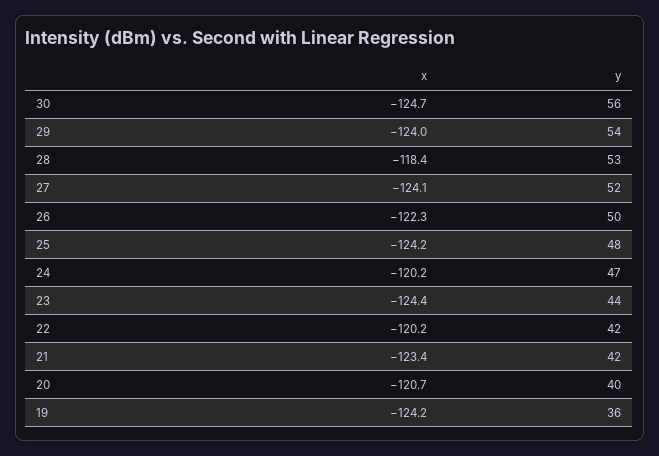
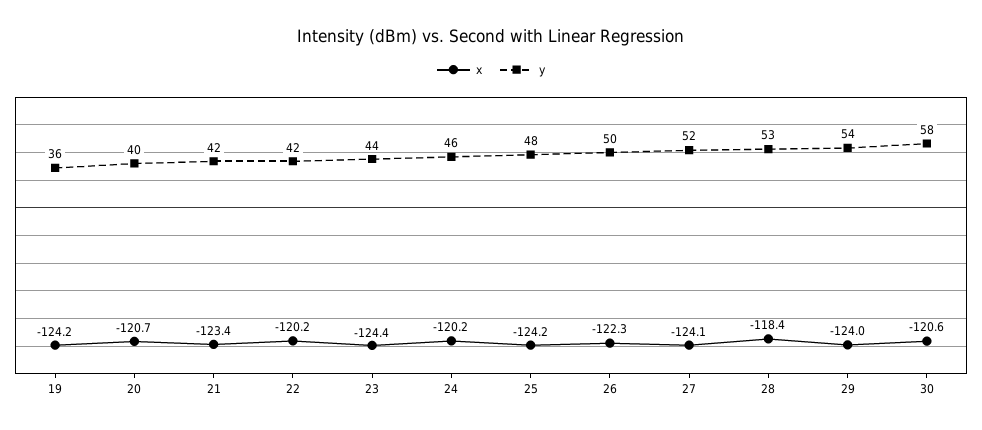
  {
    "x": {
-     "30": -124.7,
+     "30": -120.6,
      "29": -124,
      "28": -118.4,
      "27": -124.1,
      "26": -122.3,
      "25": -124.2,
      "24": -120.2,
      "23": -124.4,
      "22": -120.2,
      "21": -123.4,
      "20": -120.7,
      "19": -124.2
    },
    "y": {
-     "30": 56,
+     "30": 58,
      "29": 54,
      "28": 53,
      "27": 52,
      "26": 50,
      "25": 48,
-     "24": 47,
+     "24": 46,
      "23": 44,
      "22": 42,
      "21": 42,
      "20": 40,
      "19": 36
    }
  }

